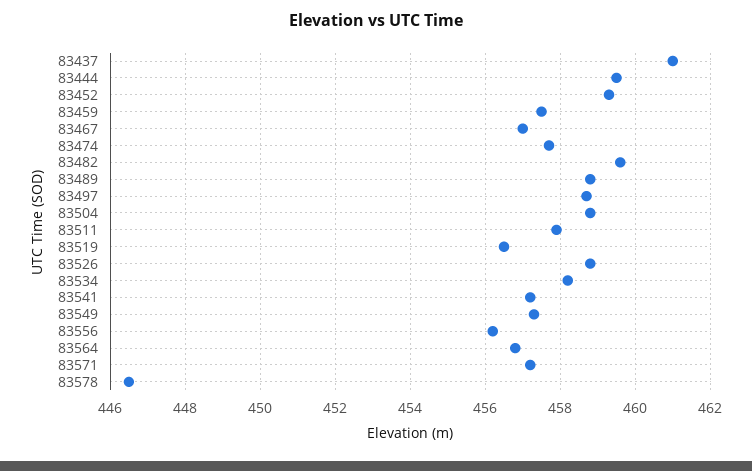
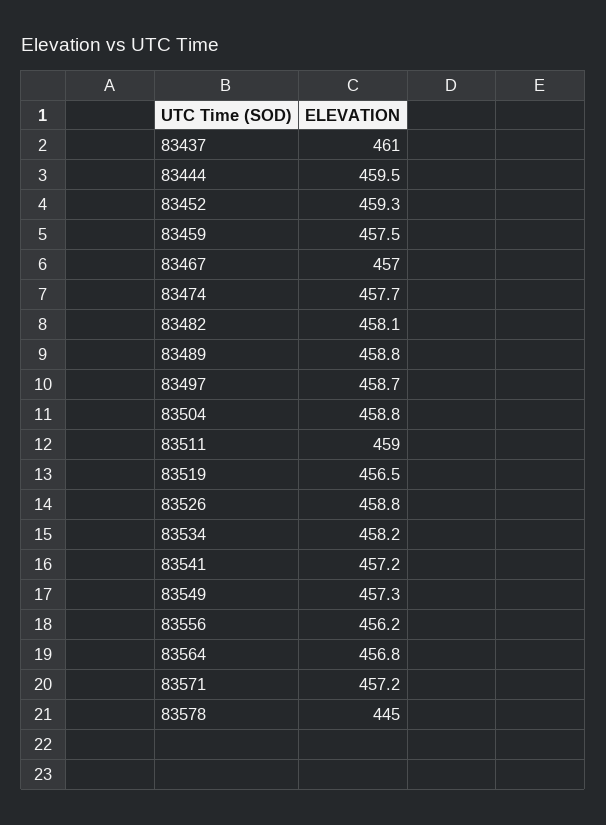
  {
    "83437": 461,
    "83444": 459.5,
    "83452": 459.3,
    "83459": 457.5,
    "83467": 457,
    "83474": 457.7,
-   "83482": 459.5,
+   "83482": 458.1,
    "83489": 458.8,
    "83497": 458.7,
    "83504": 458.8,
-   "83511": 458,
+   "83511": 459,
    "83519": 456.5,
    "83526": 458.8,
    "83534": 458.2,
    "83541": 457.2,
    "83549": 457.3,
    "83556": 456.2,
    "83564": 456.8,
    "83571": 457.2,
-   "83578": 446.5
+   "83578": 445
  }

